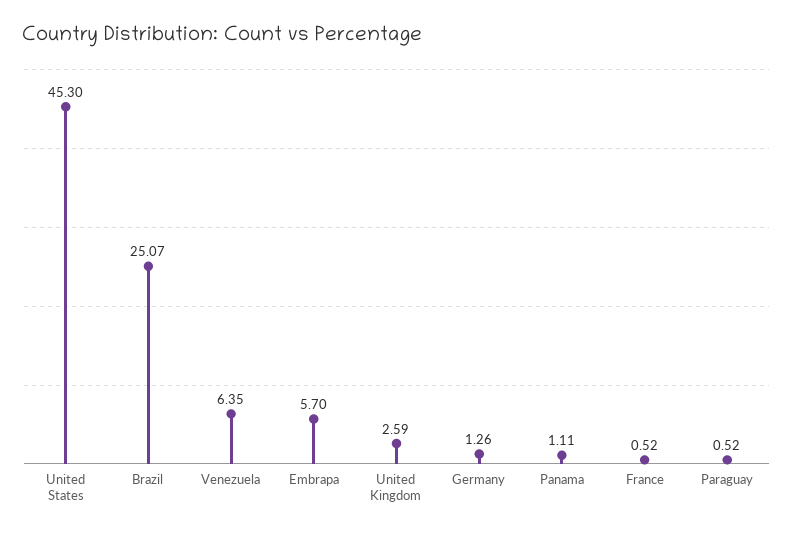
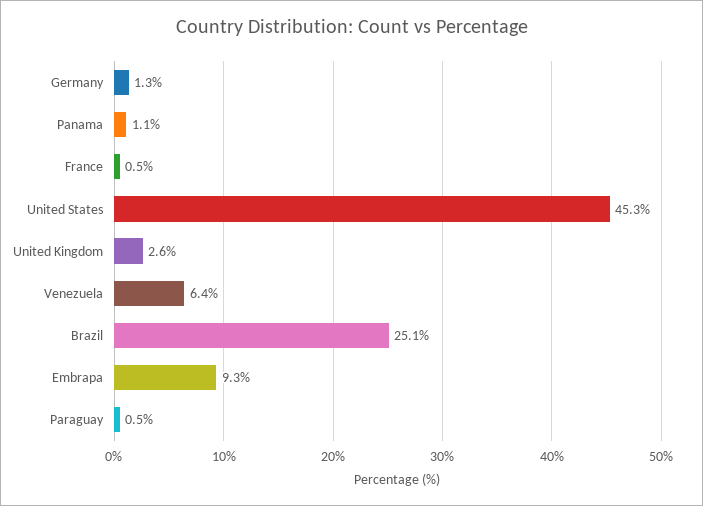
  {
    "United States": 45.3,
    "Brazil": 25.07,
    "Venezuela": 6.35,
-   "Embrapa": 5.7,
+   "Embrapa": 9.3,
    "United Kingdom": 2.59,
    "Germany": 1.26,
    "Panama": 1.11,
    "France": 0.52,
    "Paraguay": 0.52
  }

